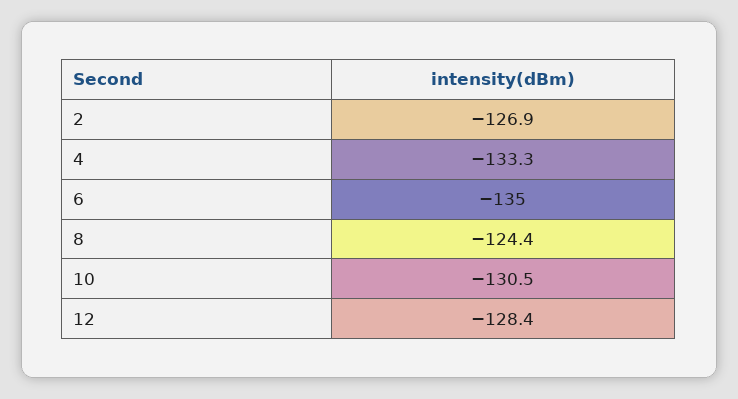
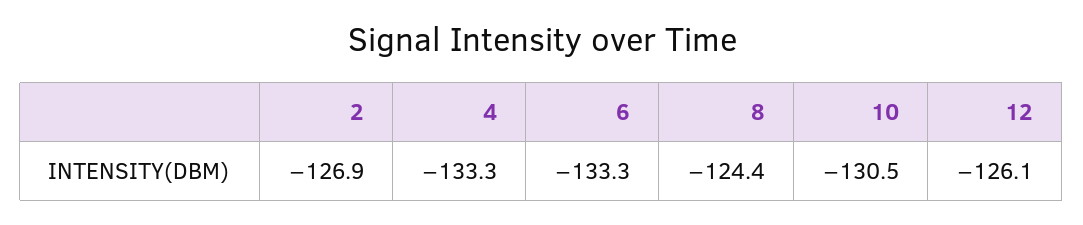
  {
    "2": -126.9,
    "4": -133.3,
-   "6": -135,
+   "6": -133.3,
    "8": -124.4,
    "10": -130.5,
-   "12": -128.4
+   "12": -126.1
  }

